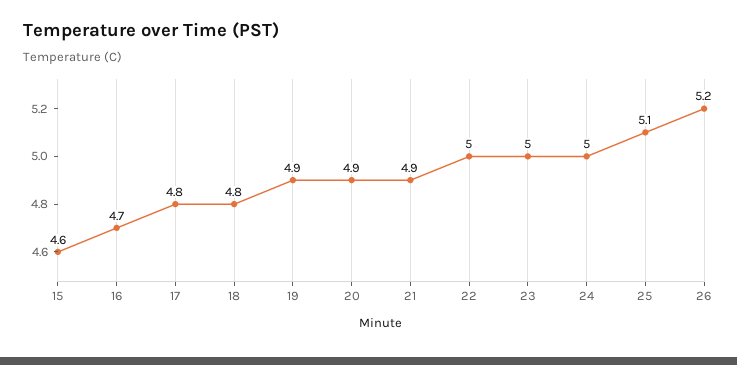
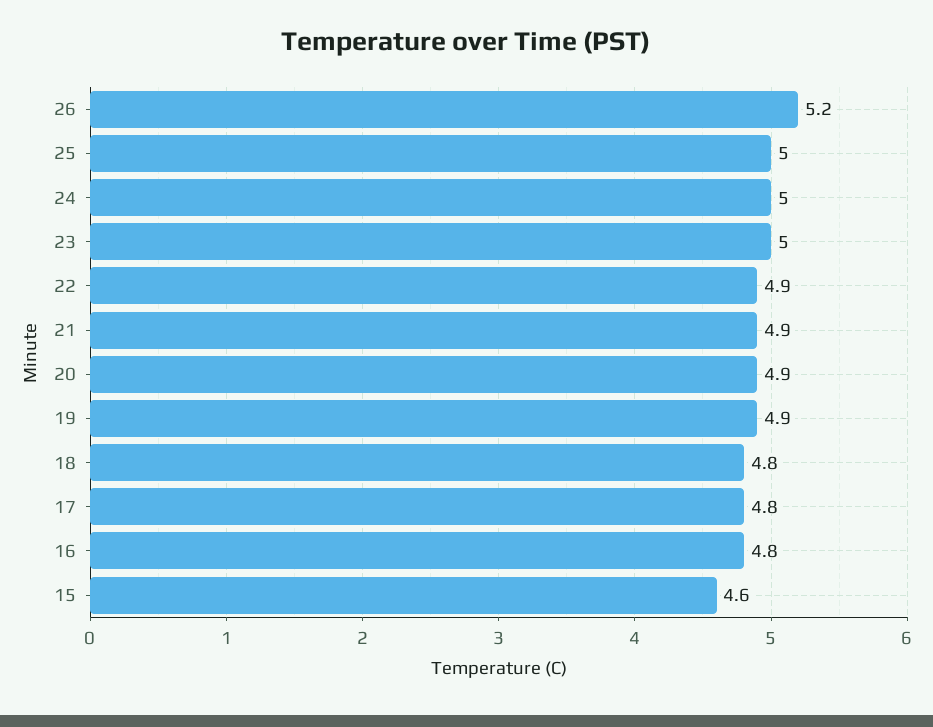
  {
    "15": 4.6,
-   "16": 4.7,
+   "16": 4.8,
    "17": 4.8,
    "18": 4.8,
    "19": 4.9,
    "20": 4.9,
    "21": 4.9,
-   "22": 5,
+   "22": 4.9,
    "23": 5,
    "24": 5,
-   "25": 5.1,
+   "25": 5,
    "26": 5.2
  }

